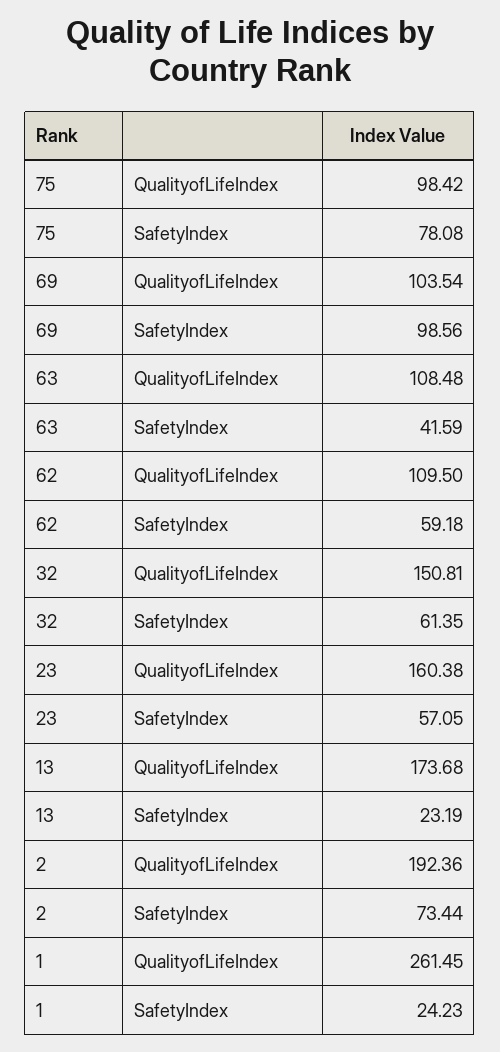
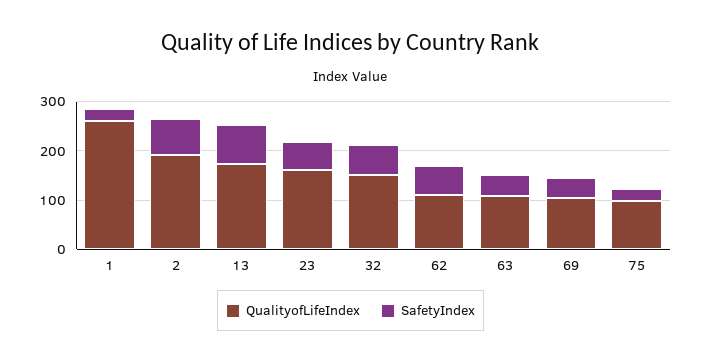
  {
    "QualityofLifeIndex": {
      "75": 98.42,
      "69": 103.54,
      "63": 108.48,
      "62": 109.5,
      "32": 150.81,
      "23": 160.38,
      "13": 173.68,
      "2": 192.36,
      "1": 261.45
    },
    "SafetyIndex": {
-     "75": 78.08,
+     "75": 20,
-     "69": 98.56,
+     "69": 40,
      "63": 41.59,
      "62": 59.18,
      "32": 61.35,
      "23": 57.05,
-     "13": 23.19,
+     "13": 80,
      "2": 73.44,
      "1": 24.23
    }
  }

